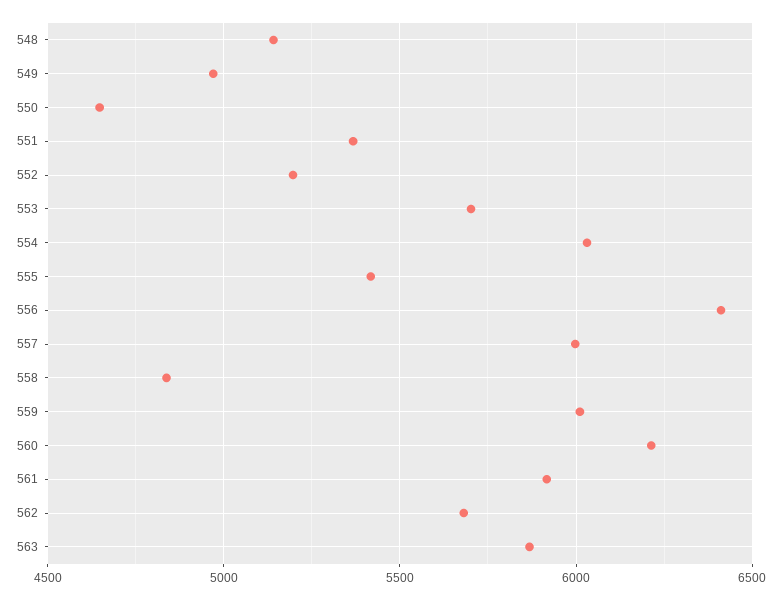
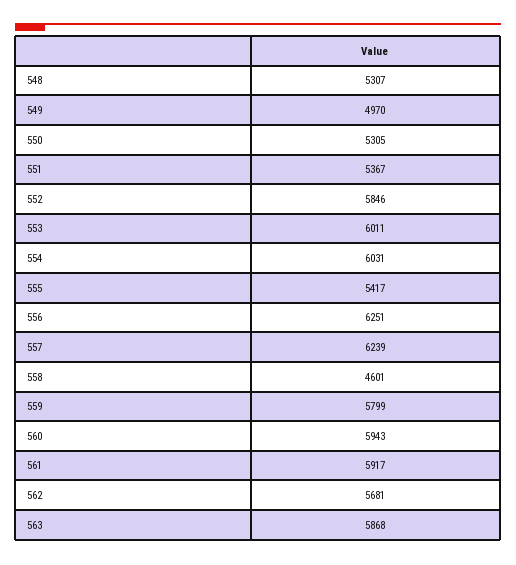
  {
-   "548": 5150,
+   "548": 5307,
    "549": 4970,
-   "550": 4650,
+   "550": 5305,
    "551": 5367,
-   "552": 5200,
+   "552": 5846,
-   "553": 5700,
+   "553": 6011,
    "554": 6031,
    "555": 5417,
-   "556": 6400,
+   "556": 6251,
-   "557": 6000,
+   "557": 6239,
-   "558": 4850,
+   "558": 4601,
-   "559": 6000,
+   "559": 5799,
-   "560": 6200,
+   "560": 5943,
    "561": 5917,
    "562": 5681,
    "563": 5868
  }

